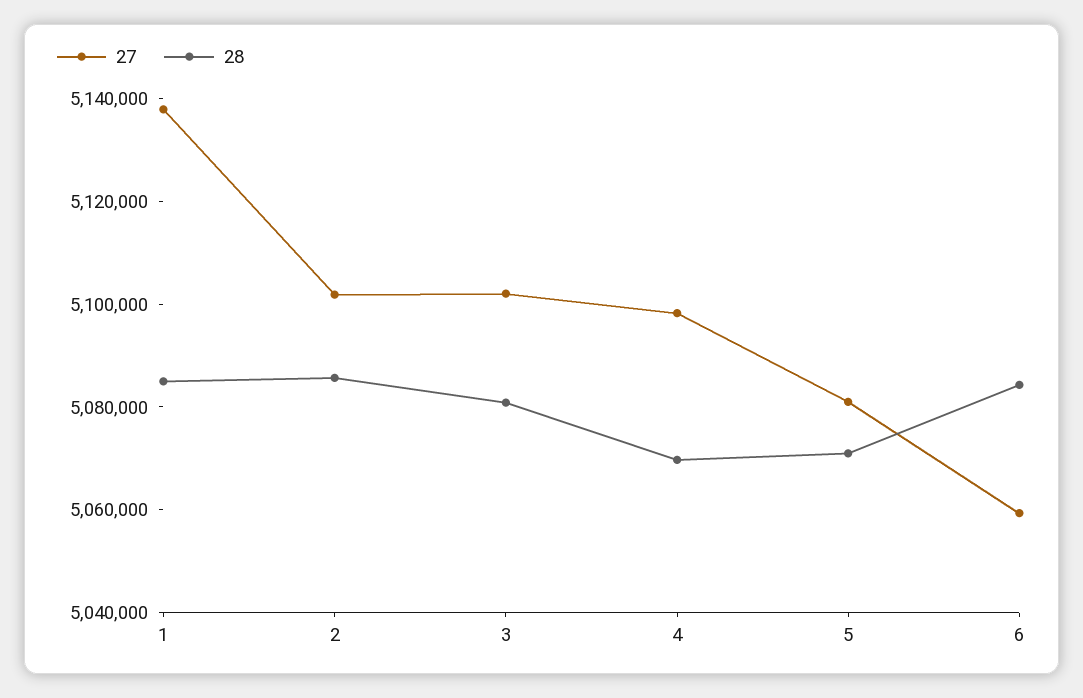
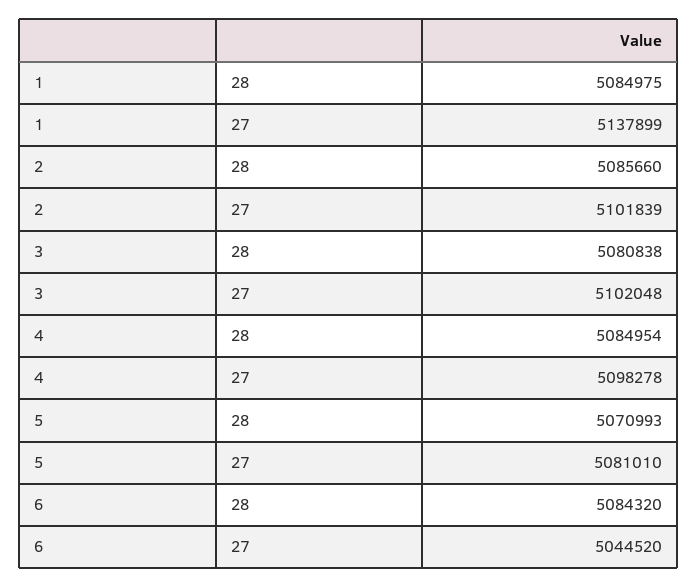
  {
    "27": {
      "1": 5137899,
      "2": 5101839,
      "3": 5102048,
      "4": 5098278,
      "5": 5081010,
-     "6": 5060000
+     "6": 5044520
    },
    "28": {
      "1": 5084975,
      "2": 5085660,
      "3": 5080838,
-     "4": 5070000,
+     "4": 5084954,
      "5": 5070993,
      "6": 5084320
    }
  }

